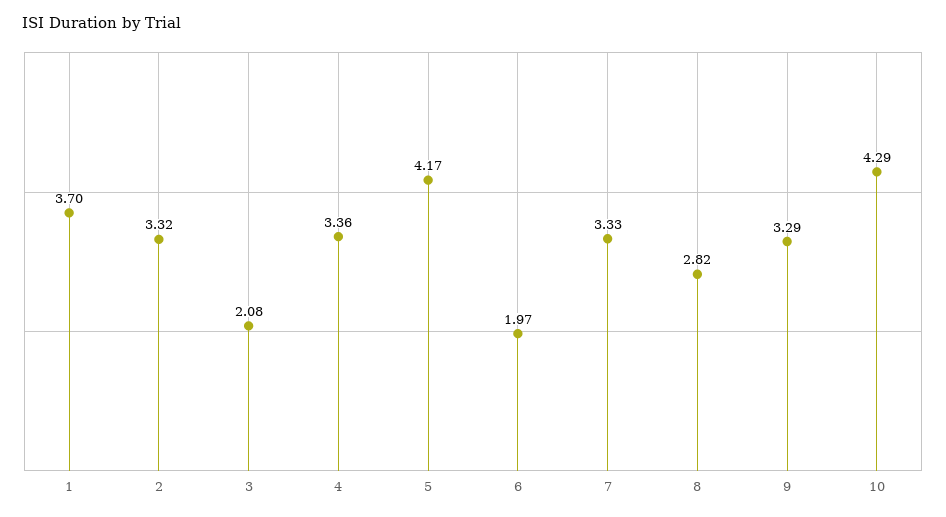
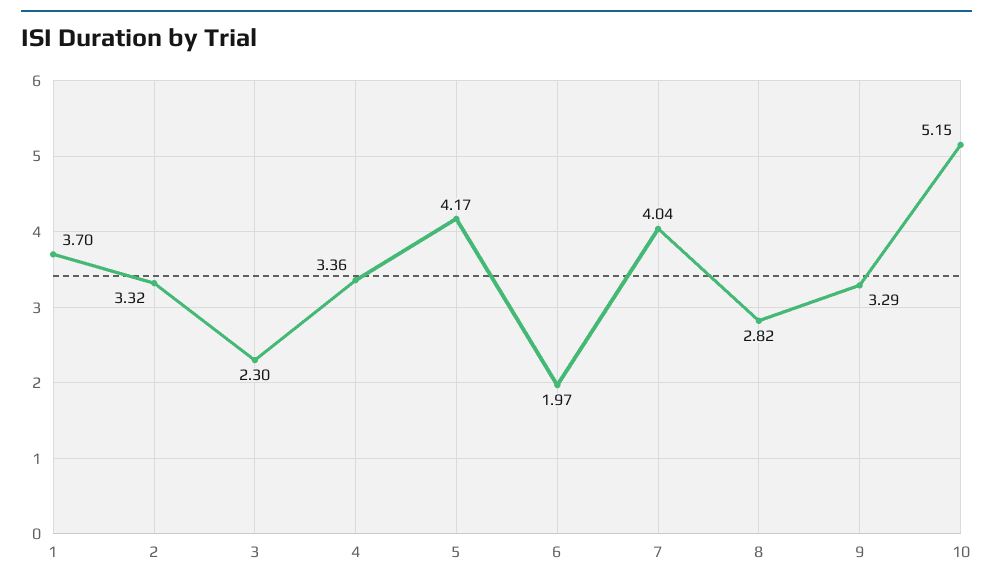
  {
    "1": 3.7,
    "2": 3.32,
-   "3": 2.08,
+   "3": 2.3,
    "4": 3.36,
    "5": 4.17,
    "6": 1.97,
-   "7": 3.33,
+   "7": 4.04,
    "8": 2.82,
    "9": 3.29,
-   "10": 4.29
+   "10": 5.15
  }

